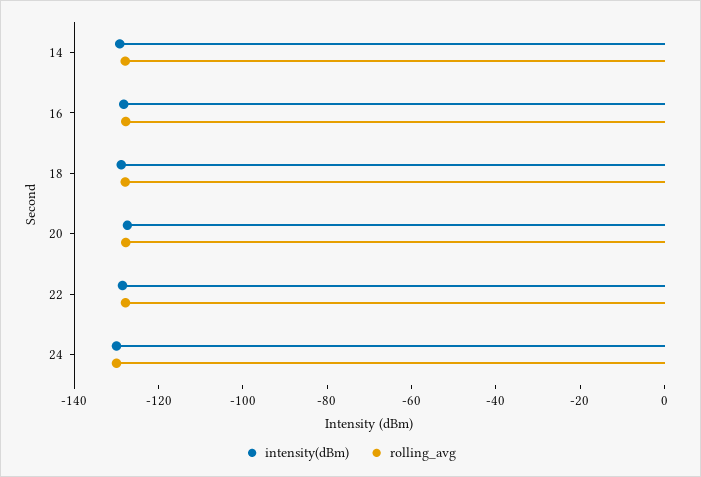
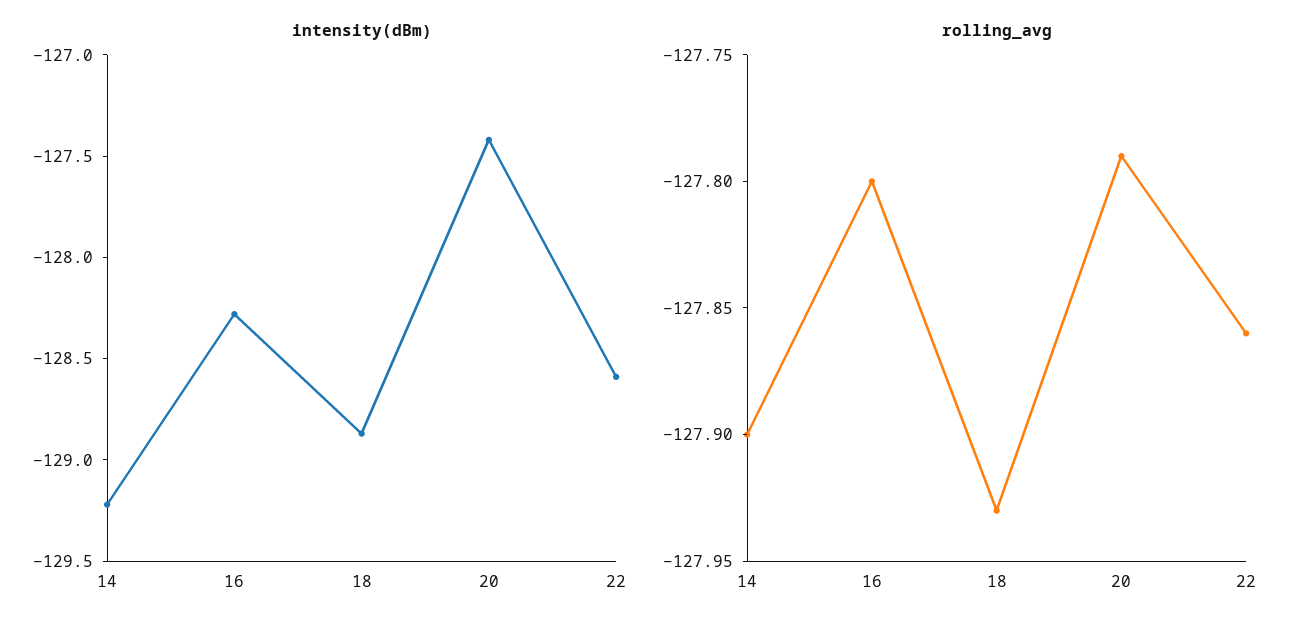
  {
    "intensity(dBm)": {
      "14": -129.2,
      "16": -128.3,
      "18": -128.9,
      "20": -127.4,
-     "22": -128.6,
+     "22": -128.6
-     "24": -130
    },
    "rolling_avg": {
      "14": -127.9,
      "16": -127.8,
      "18": -127.93,
      "20": -127.79,
-     "22": -127.86,
+     "22": -127.86
-     "24": -130
    }
  }

